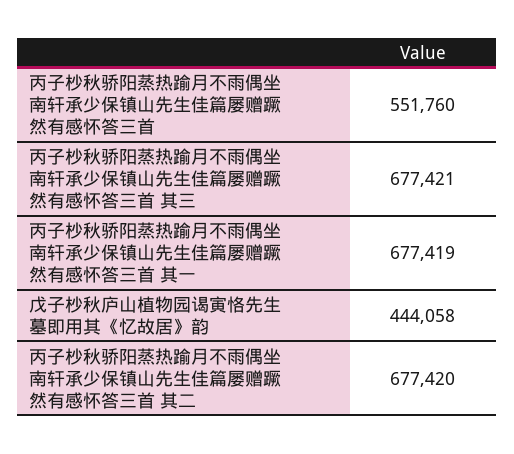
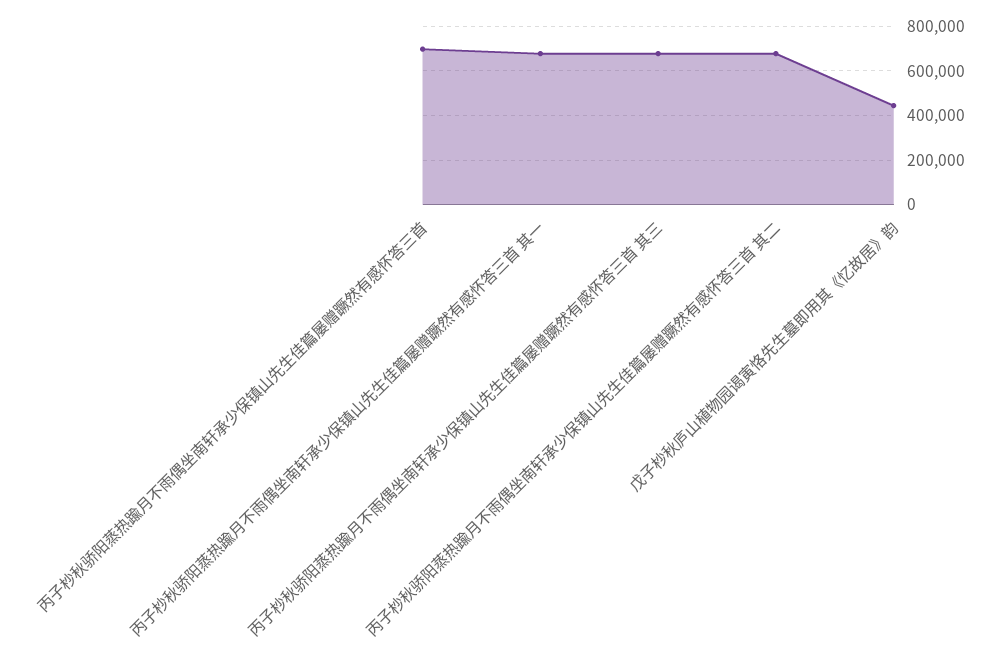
  {
-   "丙子杪秋骄阳蒸热踰月不雨偶坐南轩承少保镇山先生佳篇屡赠蹶然有感怀答三首": 551760,
+   "丙子杪秋骄阳蒸热踰月不雨偶坐南轩承少保镇山先生佳篇屡赠蹶然有感怀答三首": 700000,
    "丙子杪秋骄阳蒸热踰月不雨偶坐南轩承少保镇山先生佳篇屡赠蹶然有感怀答三首 其三": 677421,
    "丙子杪秋骄阳蒸热踰月不雨偶坐南轩承少保镇山先生佳篇屡赠蹶然有感怀答三首 其一": 677419,
    "戊子杪秋庐山植物园谒寅恪先生墓即用其《忆故居》韵": 444058,
    "丙子杪秋骄阳蒸热踰月不雨偶坐南轩承少保镇山先生佳篇屡赠蹶然有感怀答三首 其二": 677420
  }

